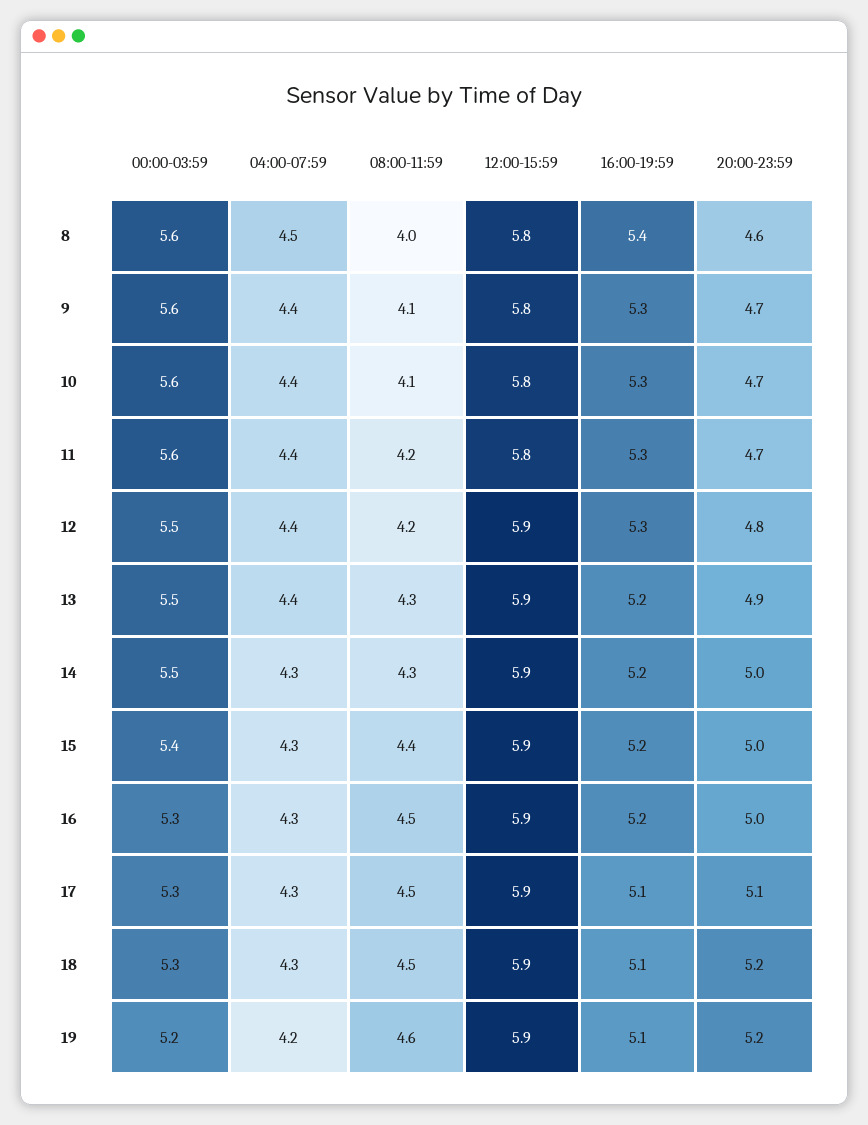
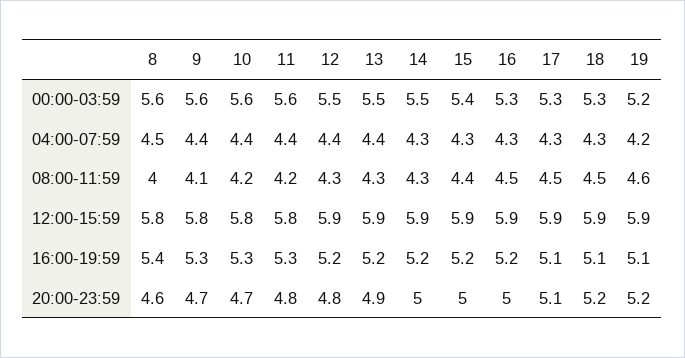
  {
    "00:00-03:59": {
      "8": 5.6,
      "9": 5.6,
      "10": 5.6,
      "11": 5.6,
      "12": 5.5,
      "13": 5.5,
      "14": 5.5,
      "15": 5.4,
      "16": 5.3,
      "17": 5.3,
      "18": 5.3,
      "19": 5.2
    },
    "04:00-07:59": {
      "8": 4.5,
      "9": 4.4,
      "10": 4.4,
      "11": 4.4,
      "12": 4.4,
      "13": 4.4,
      "14": 4.3,
      "15": 4.3,
      "16": 4.3,
      "17": 4.3,
      "18": 4.3,
      "19": 4.2
    },
    "08:00-11:59": {
      "8": 4,
      "9": 4.1,
-     "10": 4.1,
+     "10": 4.2,
      "11": 4.2,
-     "12": 4.2,
+     "12": 4.3,
      "13": 4.3,
      "14": 4.3,
      "15": 4.4,
      "16": 4.5,
      "17": 4.5,
      "18": 4.5,
      "19": 4.6
    },
    "12:00-15:59": {
      "8": 5.8,
      "9": 5.8,
      "10": 5.8,
      "11": 5.8,
      "12": 5.9,
      "13": 5.9,
      "14": 5.9,
      "15": 5.9,
      "16": 5.9,
      "17": 5.9,
      "18": 5.9,
      "19": 5.9
    },
    "16:00-19:59": {
      "8": 5.4,
      "9": 5.3,
      "10": 5.3,
      "11": 5.3,
-     "12": 5.3,
+     "12": 5.2,
      "13": 5.2,
      "14": 5.2,
      "15": 5.2,
      "16": 5.2,
      "17": 5.1,
      "18": 5.1,
      "19": 5.1
    },
    "20:00-23:59": {
      "8": 4.6,
      "9": 4.7,
      "10": 4.7,
-     "11": 4.7,
+     "11": 4.8,
      "12": 4.8,
      "13": 4.9,
      "14": 5,
      "15": 5,
      "16": 5,
      "17": 5.1,
      "18": 5.2,
      "19": 5.2
    }
  }

